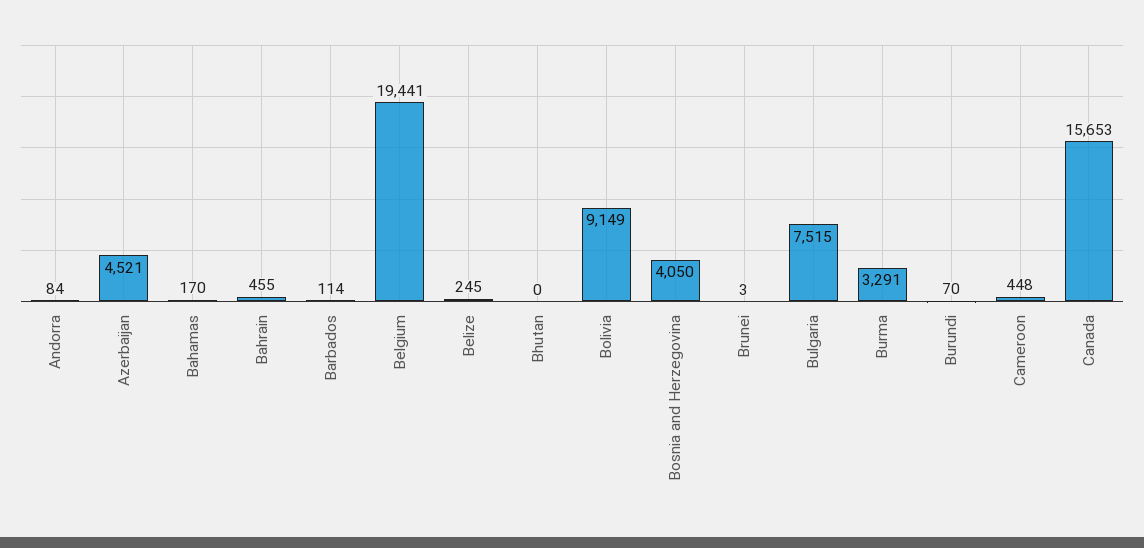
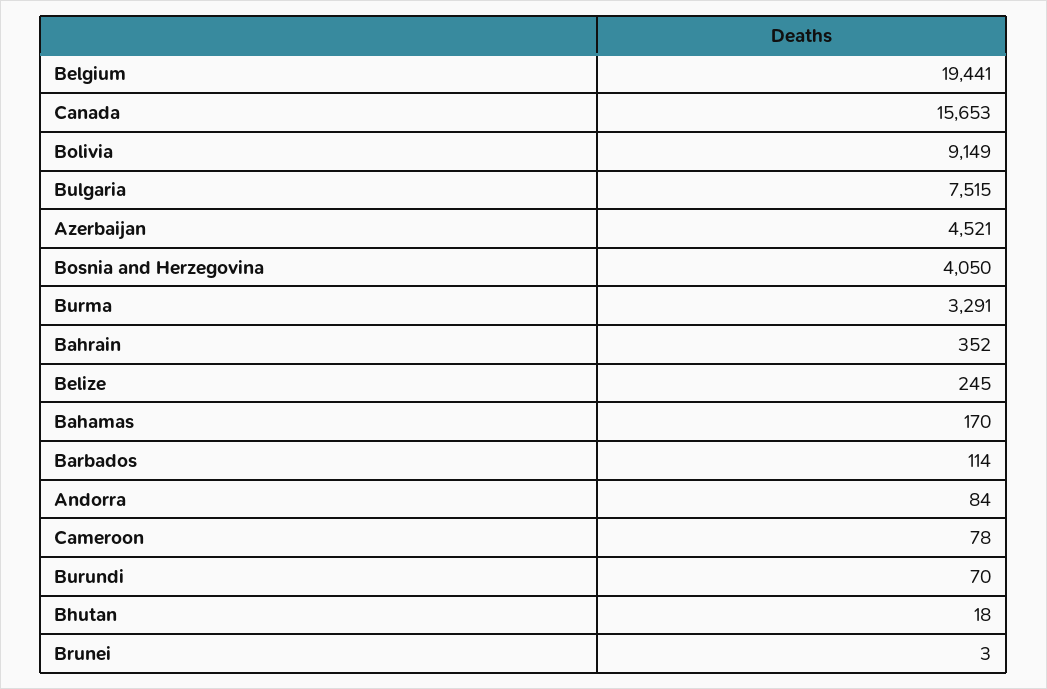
  {
    "Andorra": 84,
    "Azerbaijan": 4521,
    "Bahamas": 170,
-   "Bahrain": 455,
+   "Bahrain": 352,
    "Barbados": 114,
    "Belgium": 19441,
    "Belize": 245,
-   "Bhutan": 0,
+   "Bhutan": 18,
    "Bolivia": 9149,
    "Bosnia and Herzegovina": 4050,
    "Brunei": 3,
    "Bulgaria": 7515,
    "Burma": 3291,
    "Burundi": 70,
-   "Cameroon": 448,
+   "Cameroon": 78,
    "Canada": 15653
  }

